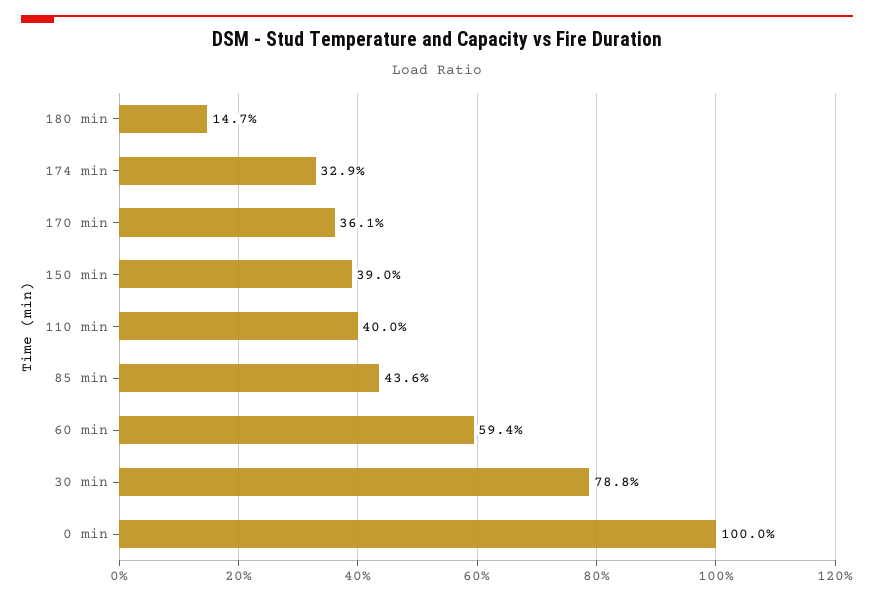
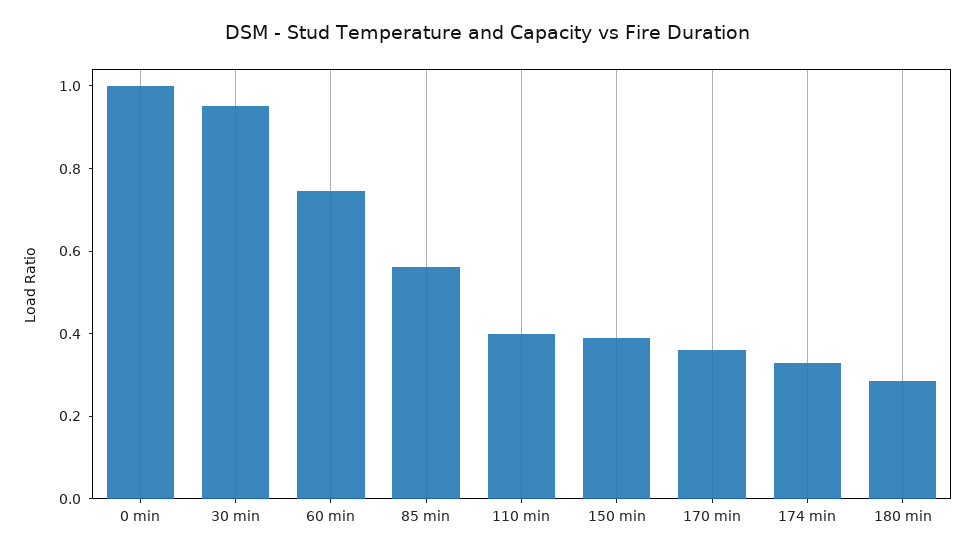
  {
-   "180 min": 0.147,
+   "180 min": 0.3,
    "174 min": 0.329,
    "170 min": 0.361,
    "150 min": 0.39,
    "110 min": 0.4,
-   "85 min": 0.436,
+   "85 min": 0.55,
-   "60 min": 0.594,
+   "60 min": 0.75,
-   "30 min": 0.788,
+   "30 min": 0.95,
    "0 min": 1
  }

